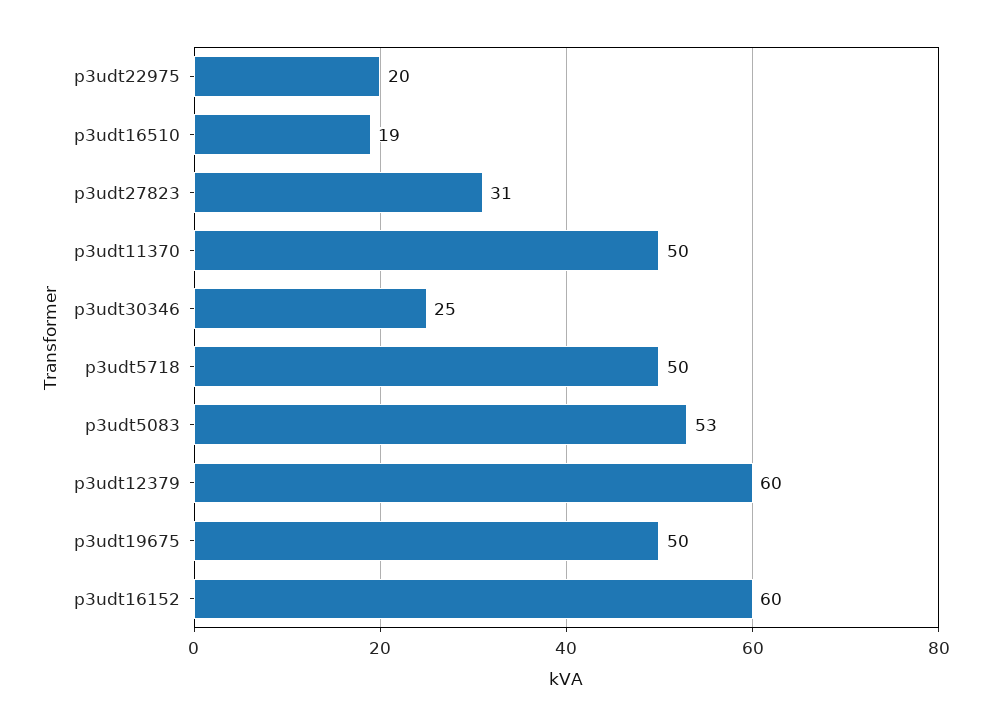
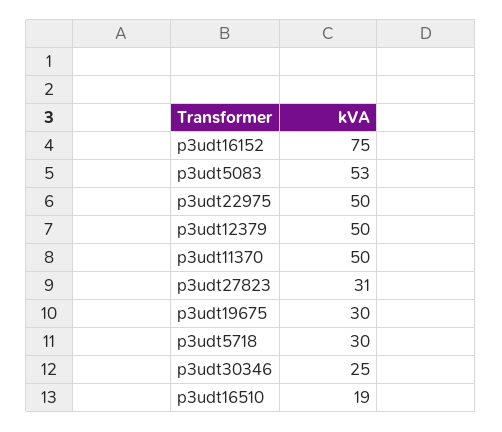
  {
-   "p3udt22975": 20,
+   "p3udt22975": 50,
    "p3udt16510": 19,
    "p3udt27823": 31,
    "p3udt11370": 50,
    "p3udt30346": 25,
-   "p3udt5718": 50,
+   "p3udt5718": 30,
    "p3udt5083": 53,
-   "p3udt12379": 60,
+   "p3udt12379": 50,
-   "p3udt19675": 50,
+   "p3udt19675": 30,
-   "p3udt16152": 60
+   "p3udt16152": 75
  }

